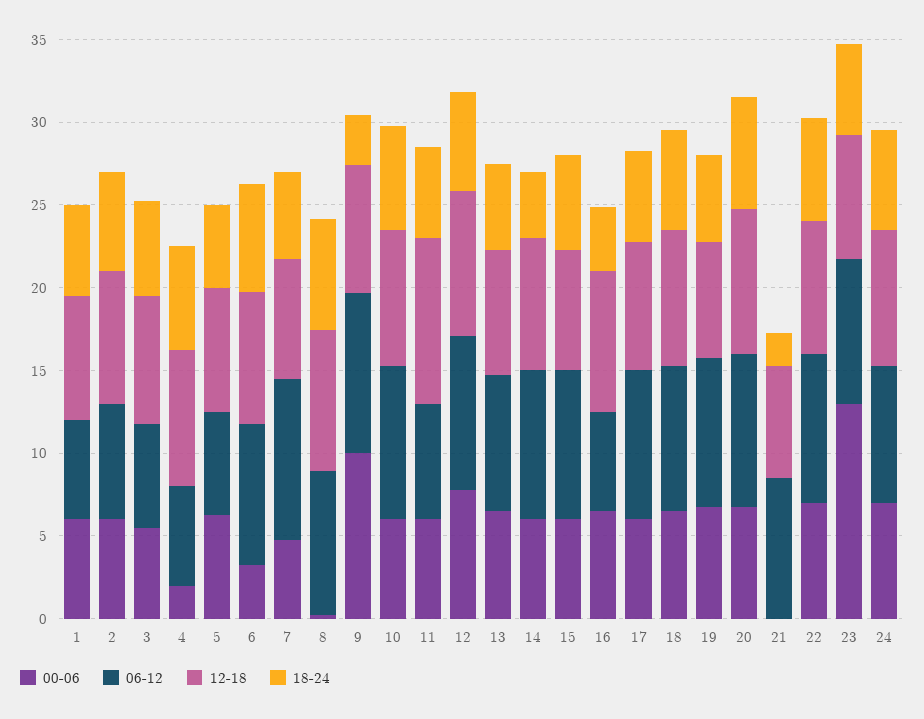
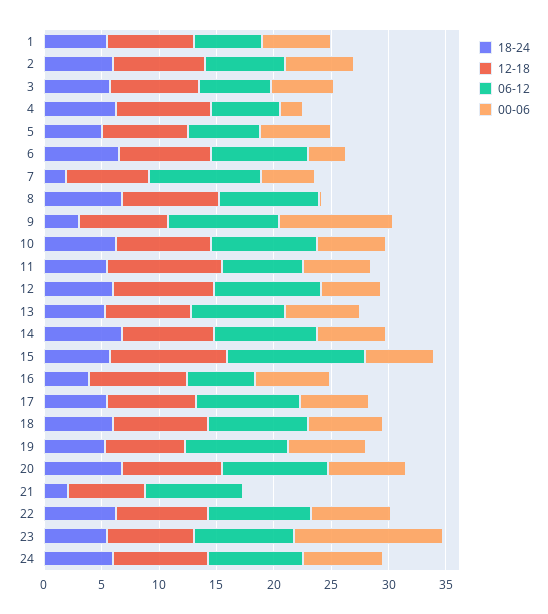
  {
    "00-06": {
      "1": 6,
      "2": 6,
      "3": 6,
      "4": 2,
      "5": 6,
      "6": 3,
      "7": 5,
      "8": 0,
      "9": 10,
      "10": 6,
      "11": 6,
-     "12": 8,
+     "12": 5,
      "13": 7,
      "14": 6,
      "15": 6,
      "16": 7,
      "17": 6,
      "18": 7,
      "19": 7,
      "20": 7,
      "21": 0,
      "22": 7,
      "23": 13,
      "24": 7
    },
    "06-12": {
      "1": 6,
      "2": 7,
      "3": 6,
      "4": 6,
      "5": 6,
      "6": 9,
      "7": 10,
      "8": 9,
      "9": 10,
      "10": 9,
      "11": 7,
      "12": 9,
      "13": 8,
      "14": 9,
-     "15": 9,
+     "15": 12,
      "16": 6,
      "17": 9,
      "18": 9,
      "19": 9,
      "20": 9,
      "21": 9,
      "22": 9,
      "23": 9,
      "24": 8
    },
    "12-18": {
      "1": 8,
      "2": 8,
      "3": 8,
      "4": 8,
      "5": 8,
      "6": 8,
      "7": 7,
      "8": 9,
      "9": 8,
      "10": 8,
      "11": 10,
      "12": 9,
      "13": 8,
      "14": 8,
-     "15": 7,
+     "15": 10,
      "16": 9,
      "17": 8,
      "18": 8,
      "19": 7,
      "20": 9,
      "21": 7,
      "22": 8,
      "23": 8,
      "24": 8
    },
    "18-24": {
      "1": 6,
      "2": 6,
      "3": 6,
      "4": 6,
      "5": 5,
      "6": 7,
-     "7": 5,
+     "7": 2,
      "8": 7,
      "9": 3,
      "10": 6,
      "11": 6,
      "12": 6,
      "13": 5,
-     "14": 4,
+     "14": 7,
      "15": 6,
      "16": 4,
      "17": 6,
      "18": 6,
      "19": 5,
      "20": 7,
      "21": 2,
      "22": 6,
      "23": 6,
      "24": 6
    }
  }

